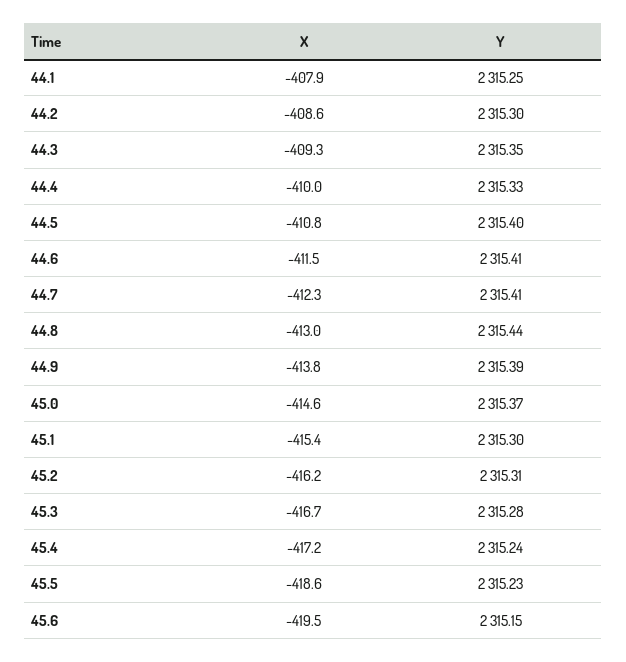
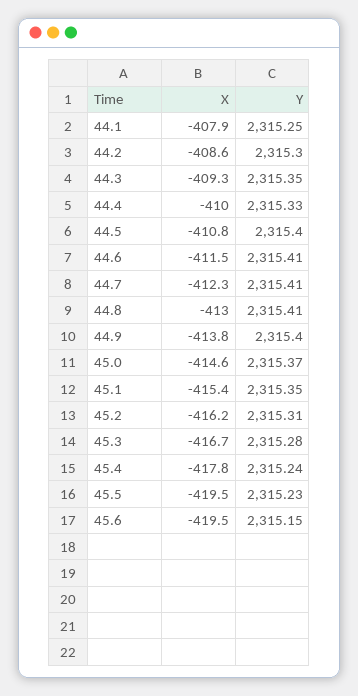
  {
    "X": {
      "44.1": -407.9,
      "44.2": -408.6,
      "44.3": -409.3,
      "44.4": -410,
      "44.5": -410.8,
      "44.6": -411.5,
      "44.7": -412.3,
      "44.8": -413,
      "44.9": -413.8,
      "45.0": -414.6,
      "45.1": -415.4,
      "45.2": -416.2,
      "45.3": -416.7,
-     "45.4": -417.2,
+     "45.4": -417.8,
-     "45.5": -418.6,
+     "45.5": -419.5,
      "45.6": -419.5
    },
    "Y": {
      "44.1": 2315.25,
      "44.2": 2315.3,
      "44.3": 2315.35,
      "44.4": 2315.33,
      "44.5": 2315.4,
      "44.6": 2315.41,
      "44.7": 2315.41,
-     "44.8": 2315.44,
+     "44.8": 2315.41,
-     "44.9": 2315.39,
+     "44.9": 2315.4,
      "45.0": 2315.37,
-     "45.1": 2315.3,
+     "45.1": 2315.35,
      "45.2": 2315.31,
      "45.3": 2315.28,
      "45.4": 2315.24,
      "45.5": 2315.23,
      "45.6": 2315.15
    }
  }

